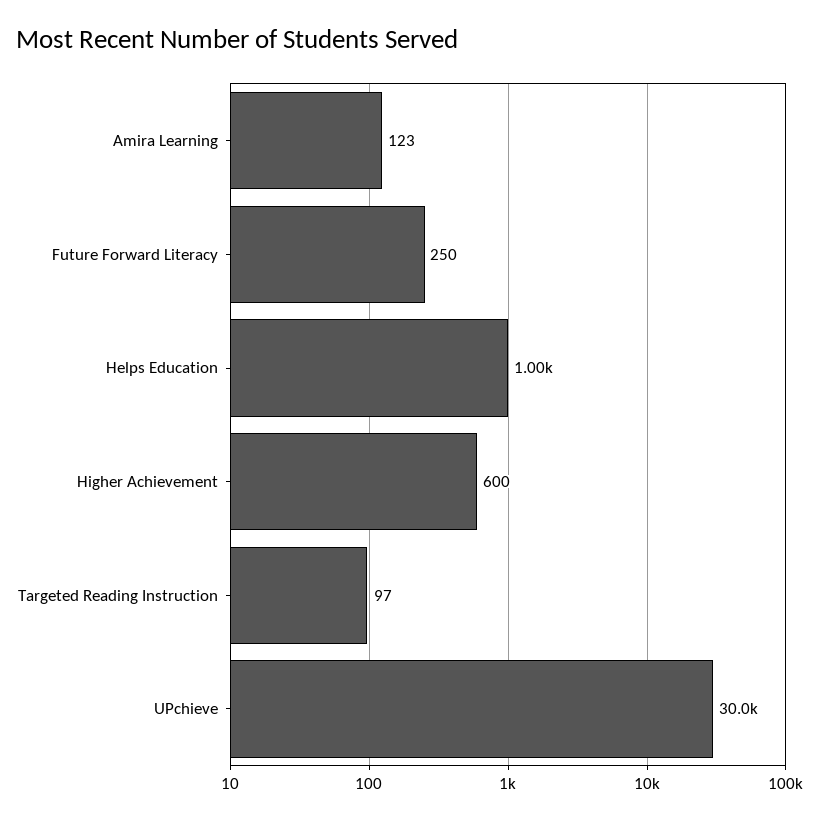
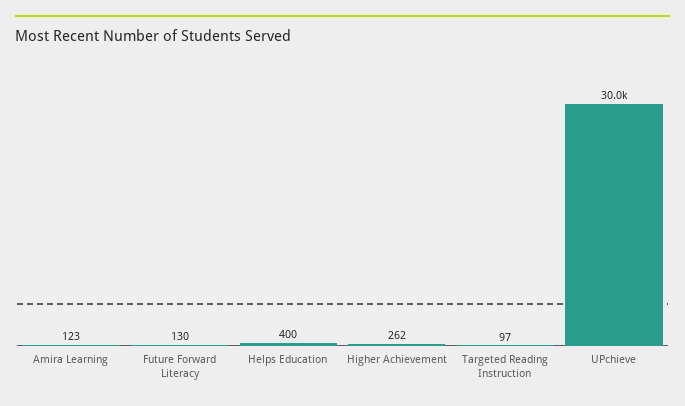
  {
    "Amira Learning": 123,
-   "Future Forward Literacy": 250,
+   "Future Forward Literacy": 130,
-   "Helps Education": 1000,
+   "Helps Education": 400,
-   "Higher Achievement": 600,
+   "Higher Achievement": 262,
    "Targeted Reading Instruction": 97,
    "UPchieve": 30000
  }

